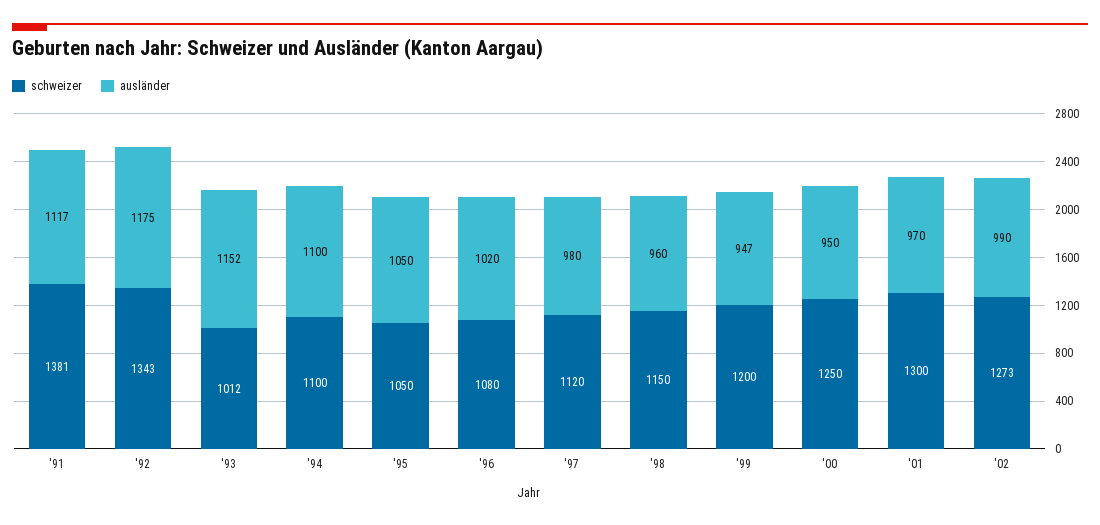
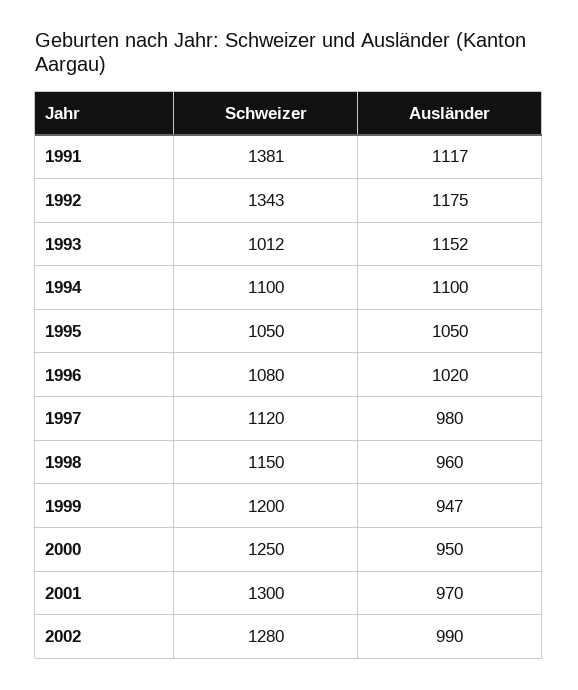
  {
    "schweizer": {
      "'91": 1381,
      "'92": 1343,
      "'93": 1012,
      "'94": 1100,
      "'95": 1050,
      "'96": 1080,
      "'97": 1120,
      "'98": 1150,
      "'99": 1200,
      "'00": 1250,
      "'01": 1300,
-     "'02": 1273
+     "'02": 1280
    },
    "ausländer": {
      "'91": 1117,
      "'92": 1175,
      "'93": 1152,
      "'94": 1100,
      "'95": 1050,
      "'96": 1020,
      "'97": 980,
      "'98": 960,
      "'99": 947,
      "'00": 950,
      "'01": 970,
      "'02": 990
    }
  }

